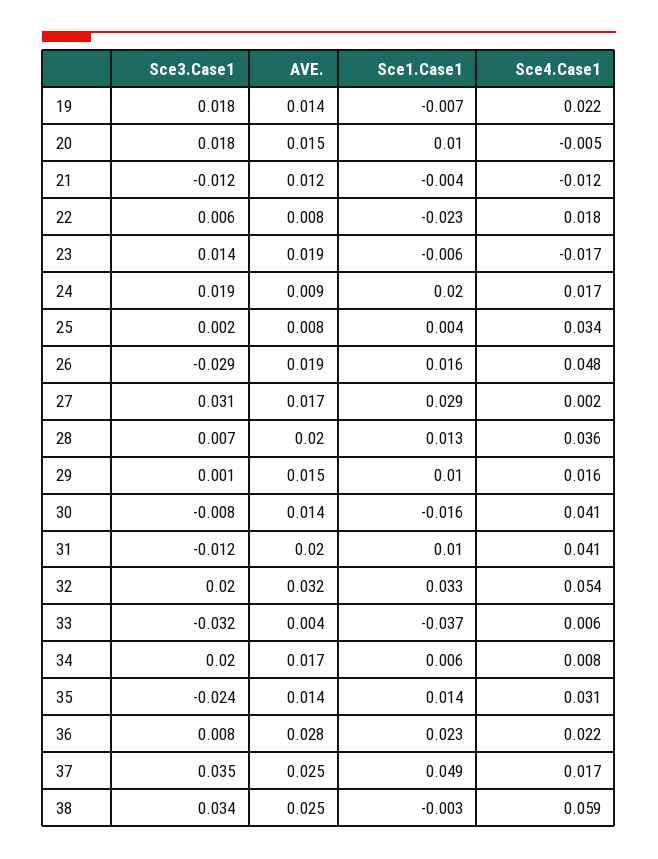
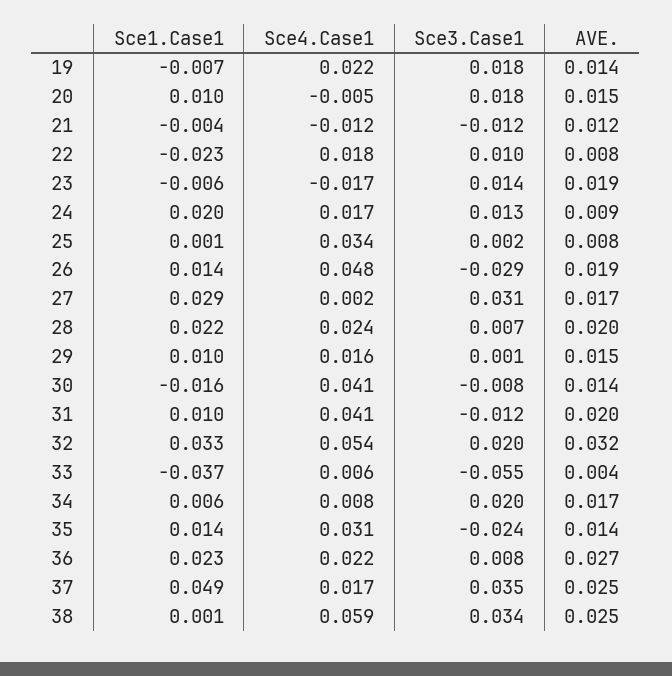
  {
    "Sce3.Case1": {
      "19": 0.018,
      "20": 0.018,
      "21": -0.012,
-     "22": 0.006,
+     "22": 0.01,
      "23": 0.014,
-     "24": 0.019,
+     "24": 0.013,
      "25": 0.002,
      "26": -0.029,
      "27": 0.031,
      "28": 0.007,
      "29": 0.001,
      "30": -0.008,
      "31": -0.012,
      "32": 0.02,
-     "33": -0.032,
+     "33": -0.055,
      "34": 0.02,
      "35": -0.024,
      "36": 0.008,
      "37": 0.035,
      "38": 0.034
    },
    "AVE.": {
      "19": 0.014,
      "20": 0.015,
      "21": 0.012,
      "22": 0.008,
      "23": 0.019,
      "24": 0.009,
      "25": 0.008,
      "26": 0.019,
      "27": 0.017,
      "28": 0.02,
      "29": 0.015,
      "30": 0.014,
      "31": 0.02,
      "32": 0.032,
      "33": 0.004,
      "34": 0.017,
      "35": 0.014,
-     "36": 0.028,
+     "36": 0.027,
      "37": 0.025,
      "38": 0.025
    },
    "Sce1.Case1": {
      "19": -0.007,
      "20": 0.01,
      "21": -0.004,
      "22": -0.023,
      "23": -0.006,
      "24": 0.02,
-     "25": 0.004,
+     "25": 0.001,
-     "26": 0.016,
+     "26": 0.014,
      "27": 0.029,
-     "28": 0.013,
+     "28": 0.022,
      "29": 0.01,
      "30": -0.016,
      "31": 0.01,
      "32": 0.033,
      "33": -0.037,
      "34": 0.006,
      "35": 0.014,
      "36": 0.023,
      "37": 0.049,
-     "38": -0.003
+     "38": 0.001
    },
    "Sce4.Case1": {
      "19": 0.022,
      "20": -0.005,
      "21": -0.012,
      "22": 0.018,
      "23": -0.017,
      "24": 0.017,
      "25": 0.034,
      "26": 0.048,
      "27": 0.002,
-     "28": 0.036,
+     "28": 0.024,
      "29": 0.016,
      "30": 0.041,
      "31": 0.041,
      "32": 0.054,
      "33": 0.006,
      "34": 0.008,
      "35": 0.031,
      "36": 0.022,
      "37": 0.017,
      "38": 0.059
    }
  }

